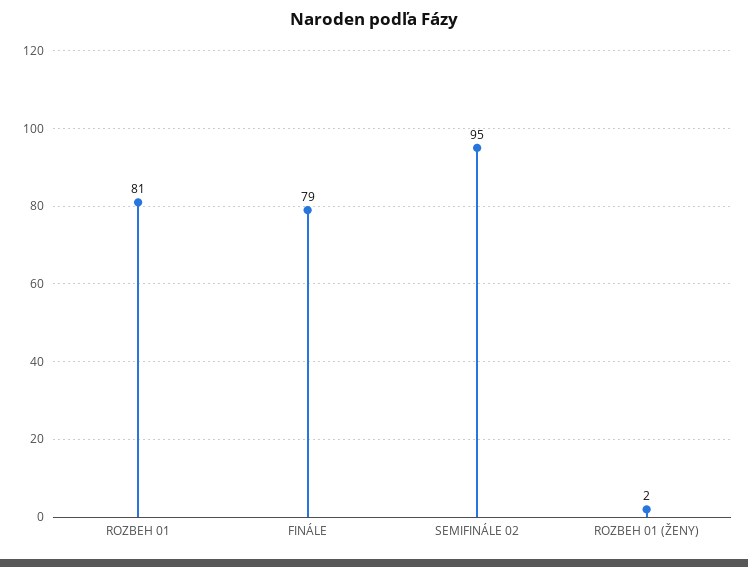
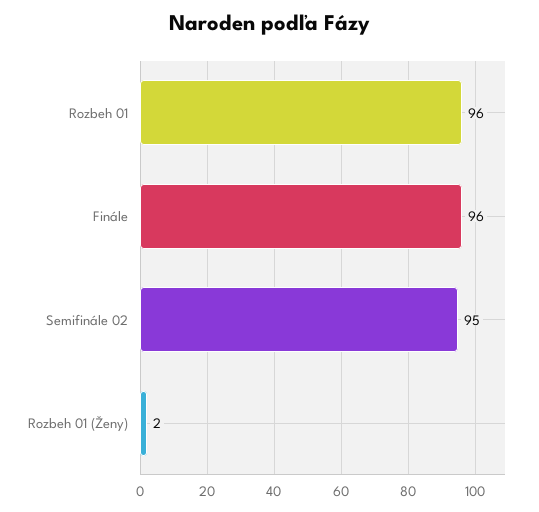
  {
-   "ROZBEH 01": 81,
+   "ROZBEH 01": 96,
-   "FINÁLE": 79,
+   "FINÁLE": 96,
    "SEMIFINÁLE 02": 95,
    "ROZBEH 01 (ŽENY)": 2
  }

